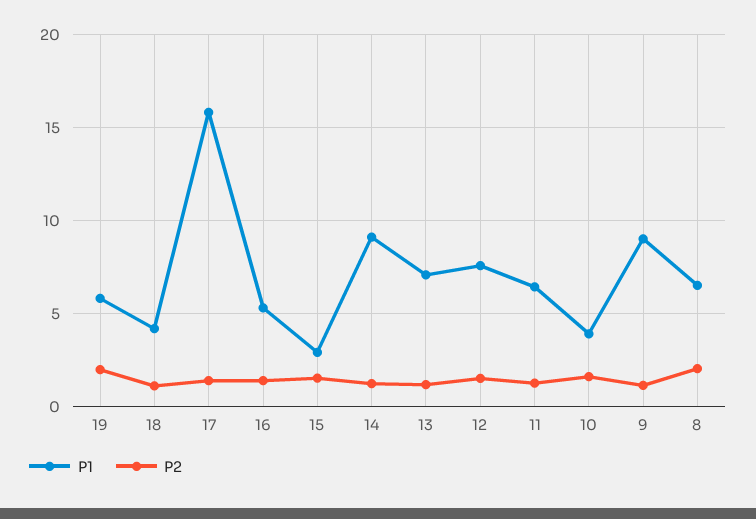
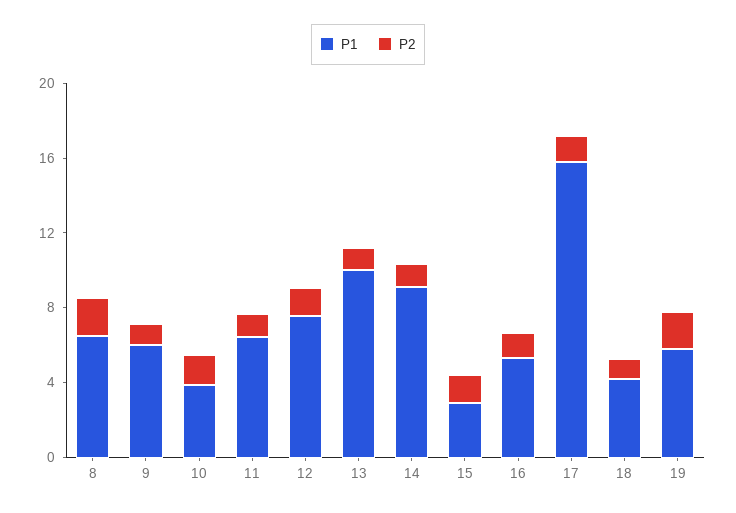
  {
    "P1": {
      "19": 6,
      "18": 4,
      "17": 16,
      "16": 5.5,
      "15": 3,
      "14": 9,
-     "13": 7,
+     "13": 10,
      "12": 7.5,
      "11": 6.5,
      "10": 4,
-     "9": 9,
+     "9": 6,
      "8": 6.5
    },
    "P2": {
      "19": 2,
      "18": 1,
      "17": 1.5,
      "16": 1.5,
      "15": 1.5,
      "14": 1,
      "13": 1,
      "12": 1.5,
      "11": 1.5,
      "10": 1.5,
      "9": 1,
      "8": 2
    }
  }

